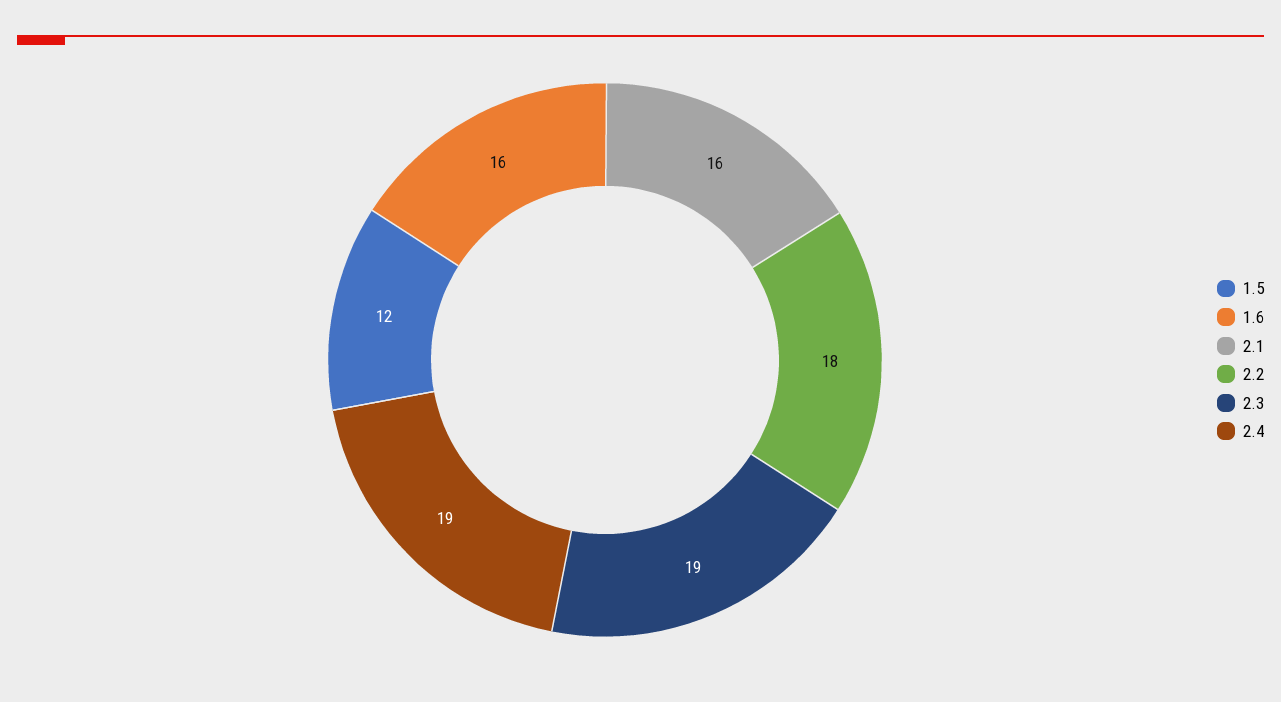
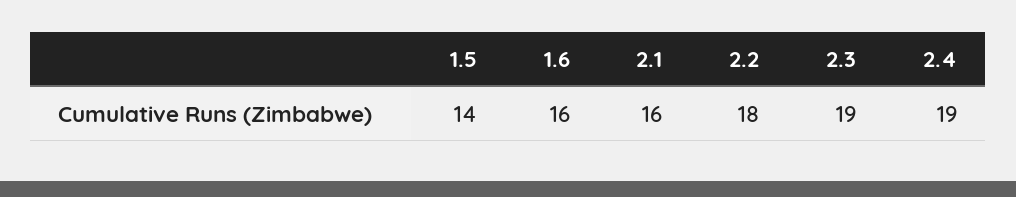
  {
-   "1.5": 12,
+   "1.5": 14,
    "1.6": 16,
    "2.1": 16,
    "2.2": 18,
    "2.3": 19,
    "2.4": 19
  }

